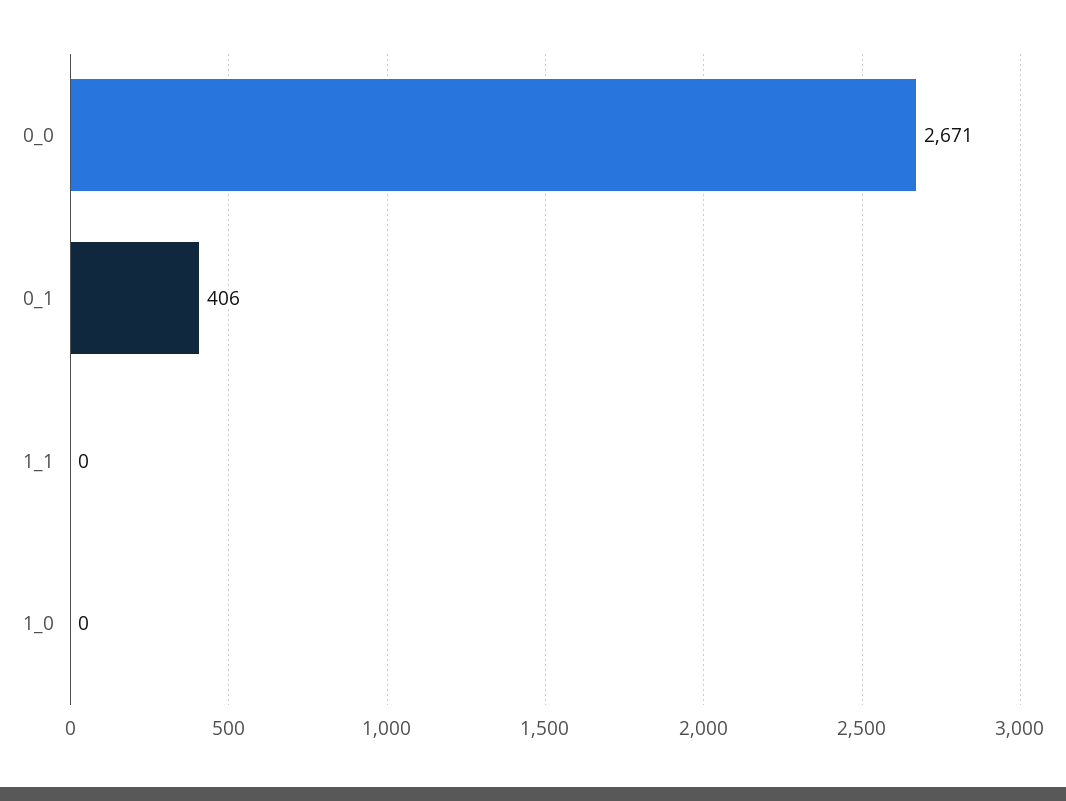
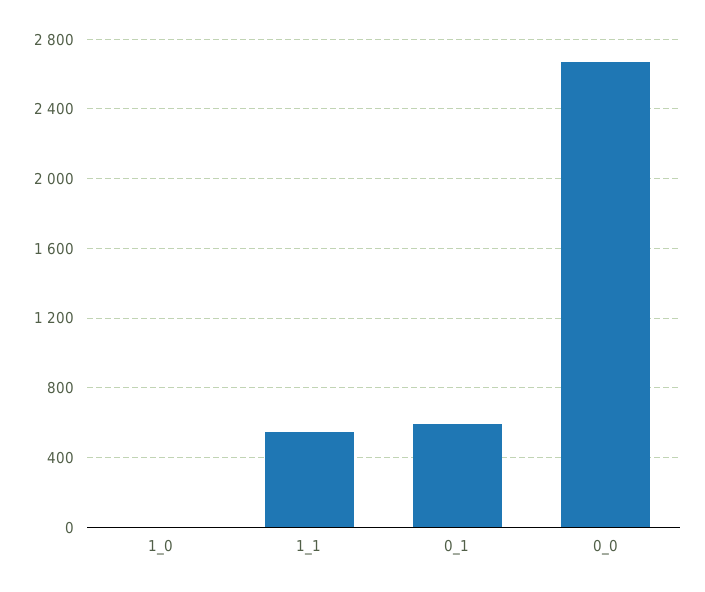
  {
    "0_0": 2671,
-   "0_1": 406,
+   "0_1": 600,
-   "1_1": 0,
+   "1_1": 550,
    "1_0": 0
  }

